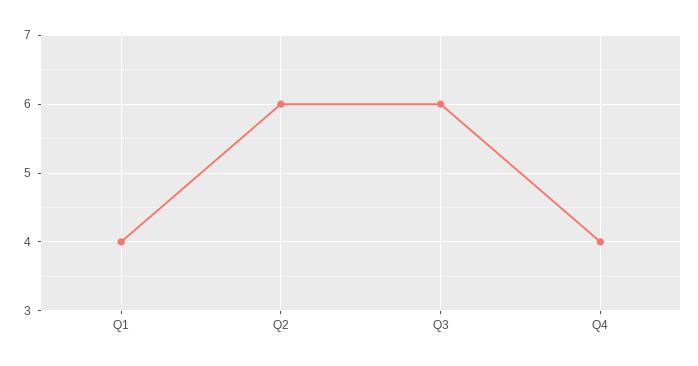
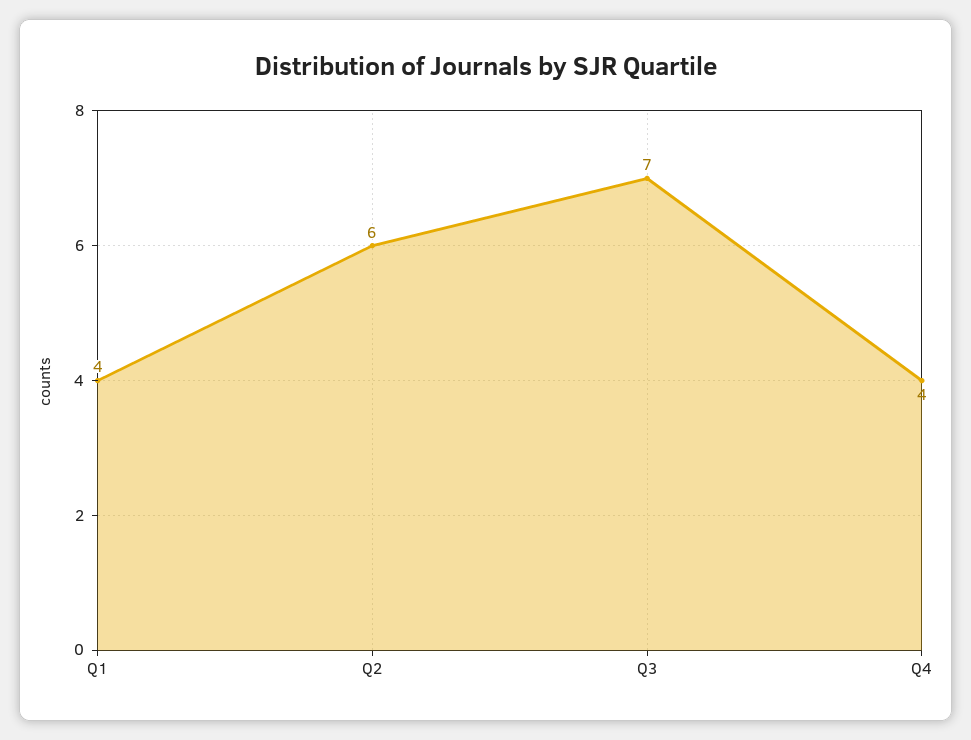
  {
    "Q1": 4,
    "Q2": 6,
-   "Q3": 6,
+   "Q3": 7,
    "Q4": 4
  }

